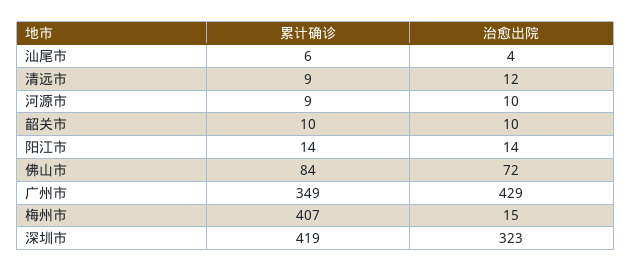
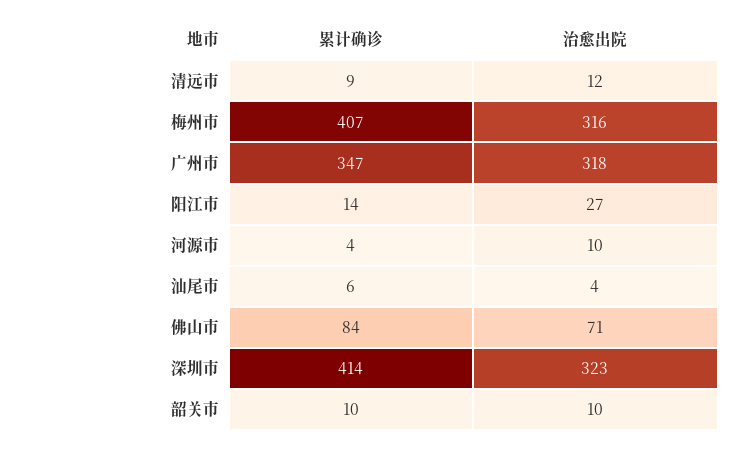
  {
    "累计确诊": {
      "汕尾市": 6,
      "清远市": 9,
-     "河源市": 9,
+     "河源市": 4,
      "韶关市": 10,
      "阳江市": 14,
      "佛山市": 84,
-     "广州市": 349,
+     "广州市": 347,
      "梅州市": 407,
-     "深圳市": 419
+     "深圳市": 414
    },
    "治愈出院": {
      "汕尾市": 4,
      "清远市": 12,
      "河源市": 10,
      "韶关市": 10,
-     "阳江市": 14,
+     "阳江市": 27,
-     "佛山市": 72,
+     "佛山市": 71,
-     "广州市": 429,
+     "广州市": 318,
-     "梅州市": 15,
+     "梅州市": 316,
      "深圳市": 323
    }
  }

